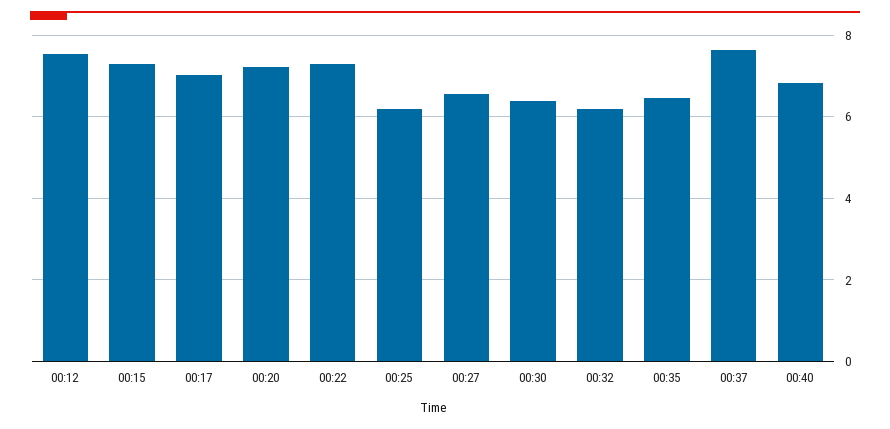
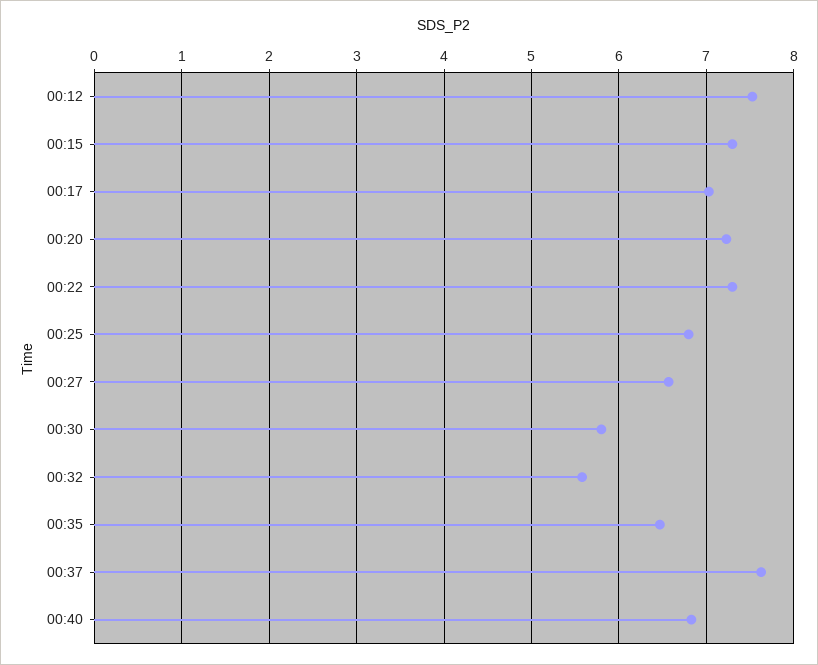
  {
    "00:12": 7.5,
    "00:15": 7.3,
    "00:17": 7,
    "00:20": 7.2,
    "00:22": 7.3,
-   "00:25": 6.2,
+   "00:25": 6.8,
    "00:27": 6.6,
-   "00:30": 6.4,
+   "00:30": 5.8,
-   "00:32": 6.2,
+   "00:32": 5.6,
    "00:35": 6.5,
    "00:37": 7.6,
    "00:40": 6.8
  }

